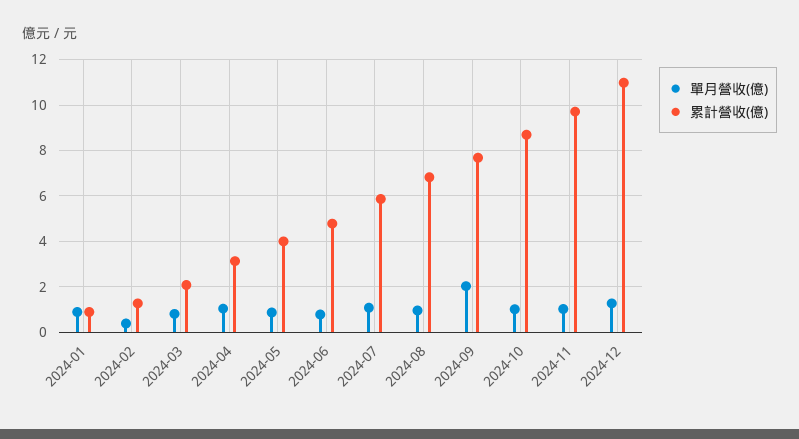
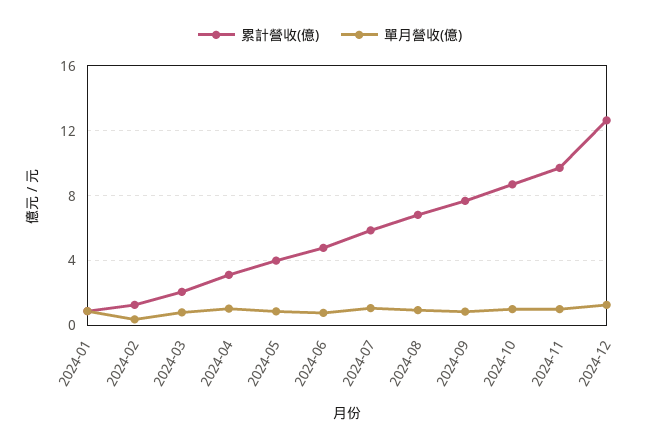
  {
    "單月營收(億)": {
      "2024-01": 1,
      "2024-02": 0.5,
      "2024-03": 1,
      "2024-04": 1,
      "2024-05": 1,
      "2024-06": 1,
      "2024-07": 1,
      "2024-08": 1,
-     "2024-09": 2,
+     "2024-09": 1,
      "2024-10": 1,
      "2024-11": 1,
      "2024-12": 1.5
    },
    "累計營收(億)": {
      "2024-01": 1,
      "2024-02": 1.5,
      "2024-03": 2,
      "2024-04": 3,
      "2024-05": 4,
      "2024-06": 5,
      "2024-07": 6,
      "2024-08": 7,
      "2024-09": 7.5,
      "2024-10": 8.5,
      "2024-11": 9.5,
-     "2024-12": 11
+     "2024-12": 12.5
    }
  }

